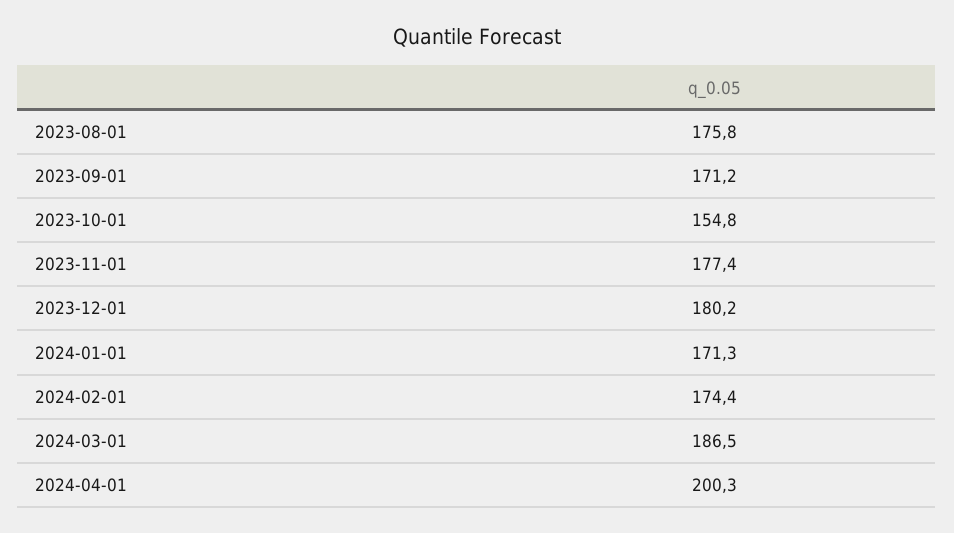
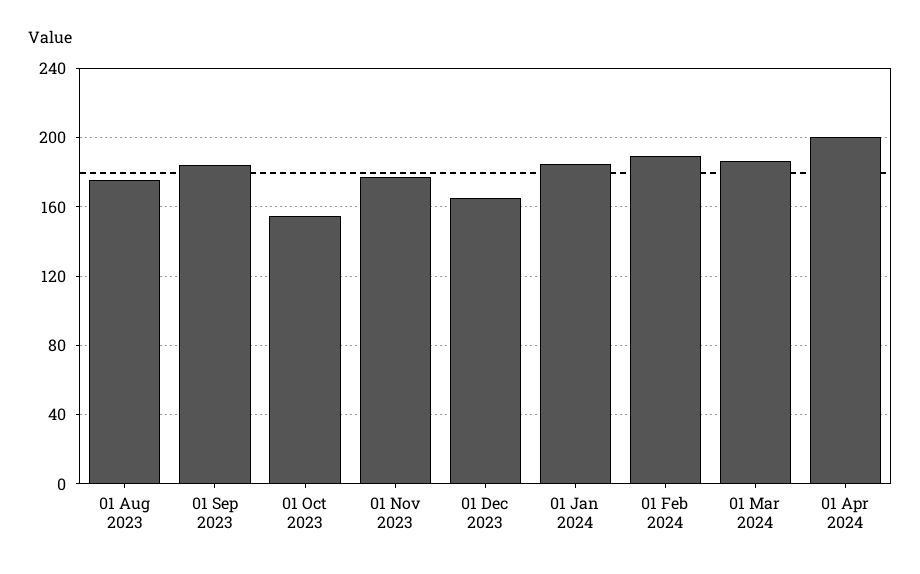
  {
    "2023-08-01": 175.8,
-   "2023-09-01": 171.2,
+   "2023-09-01": 185,
    "2023-10-01": 154.8,
    "2023-11-01": 177.4,
-   "2023-12-01": 180.2,
+   "2023-12-01": 165,
-   "2024-01-01": 171.3,
+   "2024-01-01": 185,
-   "2024-02-01": 174.4,
+   "2024-02-01": 190,
    "2024-03-01": 186.5,
    "2024-04-01": 200.3
  }

